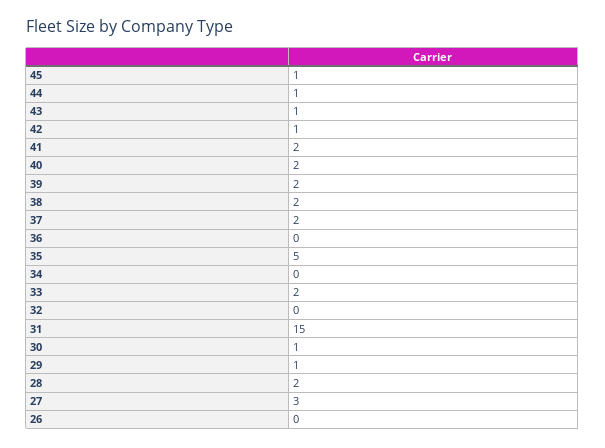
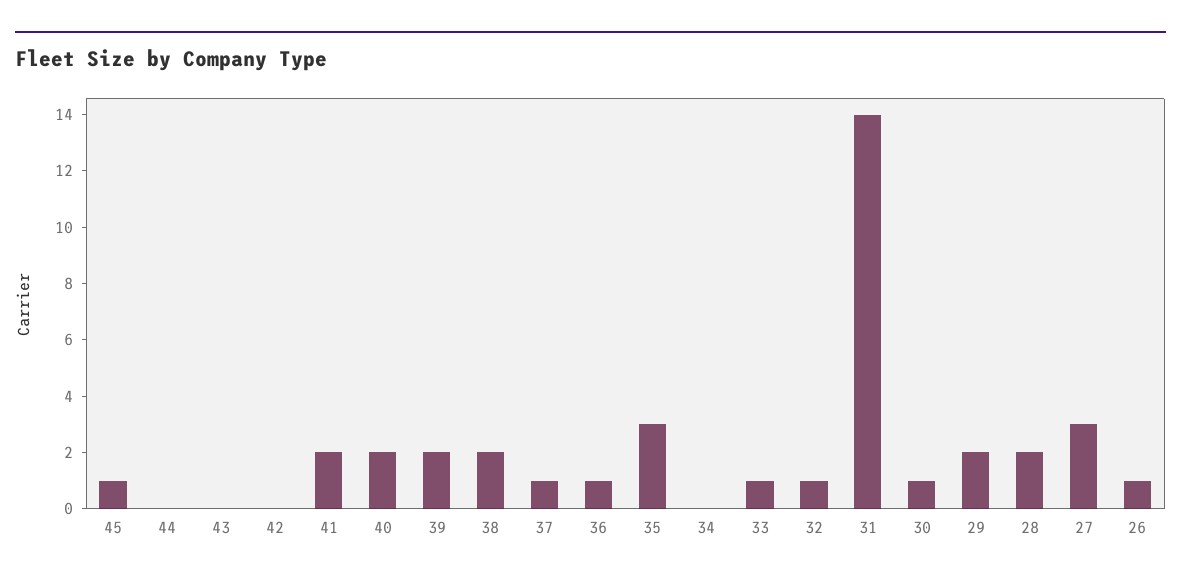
  {
    "45": 1,
-   "44": 1,
+   "44": 0,
-   "43": 1,
+   "43": 0,
-   "42": 1,
+   "42": 0,
    "41": 2,
    "40": 2,
    "39": 2,
    "38": 2,
-   "37": 2,
+   "37": 1,
-   "36": 0,
+   "36": 1,
-   "35": 5,
+   "35": 3,
    "34": 0,
-   "33": 2,
+   "33": 1,
-   "32": 0,
+   "32": 1,
-   "31": 15,
+   "31": 14,
    "30": 1,
-   "29": 1,
+   "29": 2,
    "28": 2,
    "27": 3,
-   "26": 0
+   "26": 1
  }

